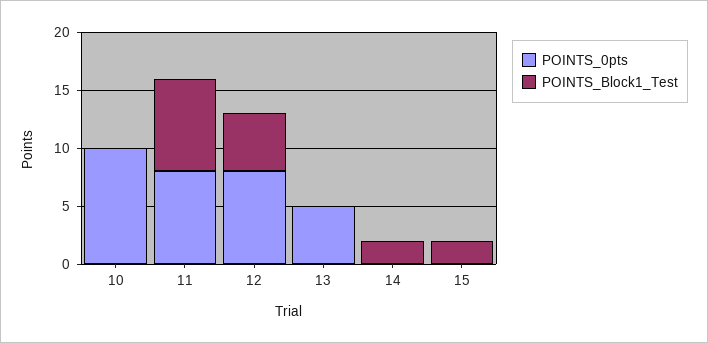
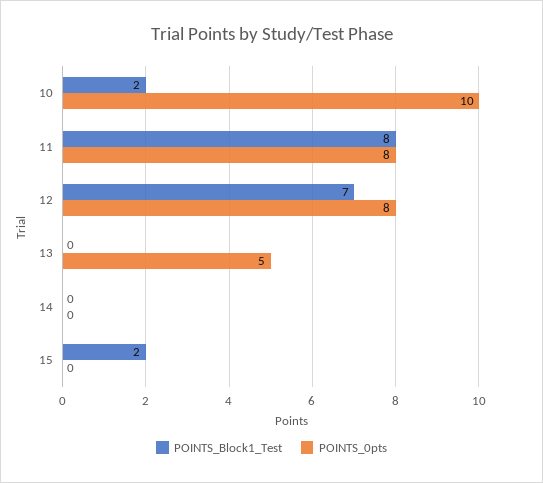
  {
    "POINTS_0pts": {
      "10": 10,
      "11": 8,
      "12": 8,
      "13": 5,
      "14": 0,
      "15": 0
    },
    "POINTS_Block1_Test": {
-     "10": 0,
+     "10": 2,
      "11": 8,
-     "12": 5,
+     "12": 7,
      "13": 0,
-     "14": 2,
+     "14": 0,
      "15": 2
    }
  }

